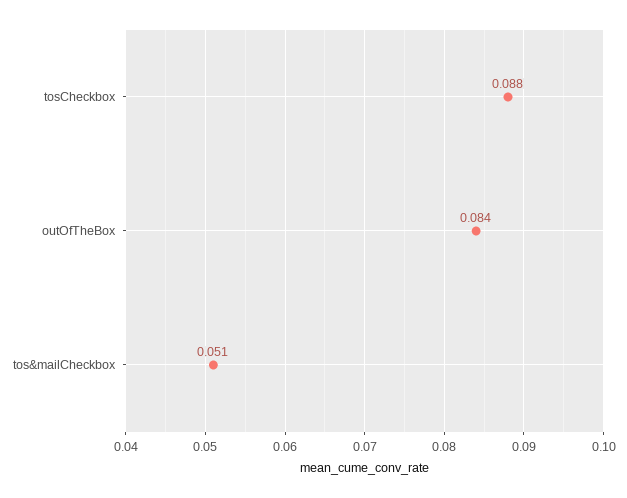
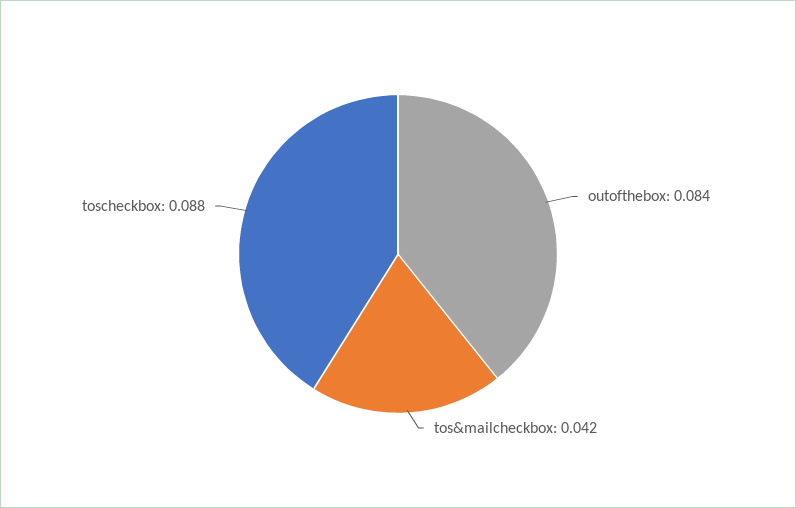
  {
    "tosCheckbox": 0.088,
    "outOfTheBox": 0.084,
-   "tos&mailCheckbox": 0.051
+   "tos&mailCheckbox": 0.042
  }

